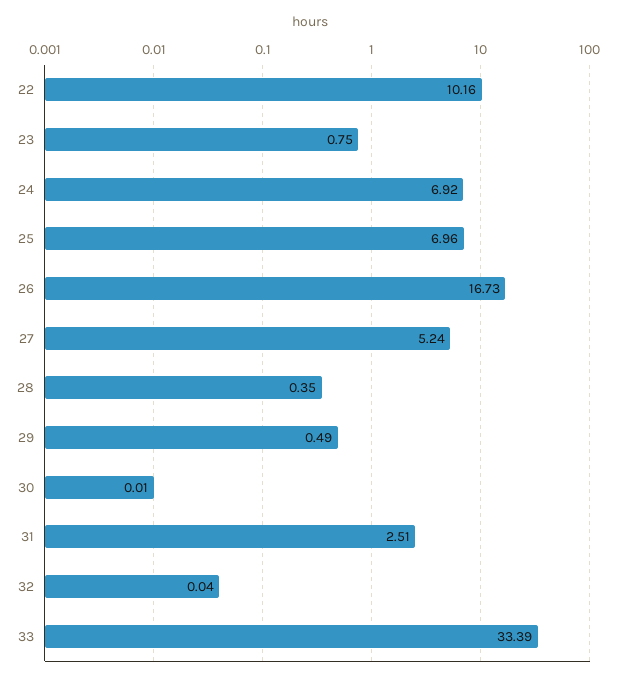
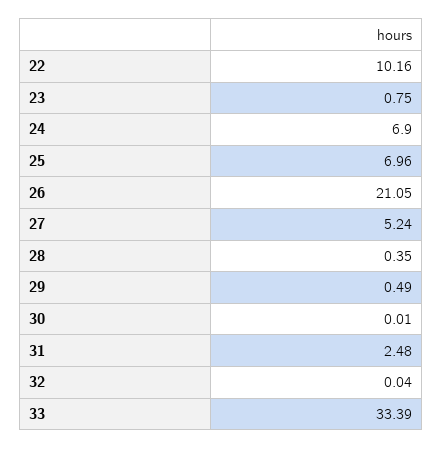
  {
    "22": 10.16,
    "23": 0.75,
-   "24": 6.92,
+   "24": 6.9,
    "25": 6.96,
-   "26": 16.73,
+   "26": 21.05,
    "27": 5.24,
    "28": 0.35,
    "29": 0.49,
    "30": 0.01,
-   "31": 2.51,
+   "31": 2.48,
    "32": 0.04,
    "33": 33.39
  }

